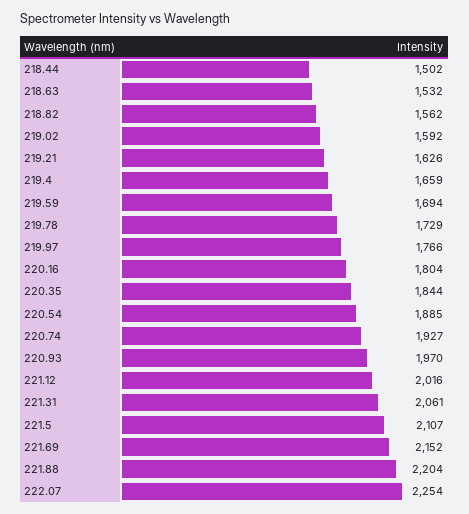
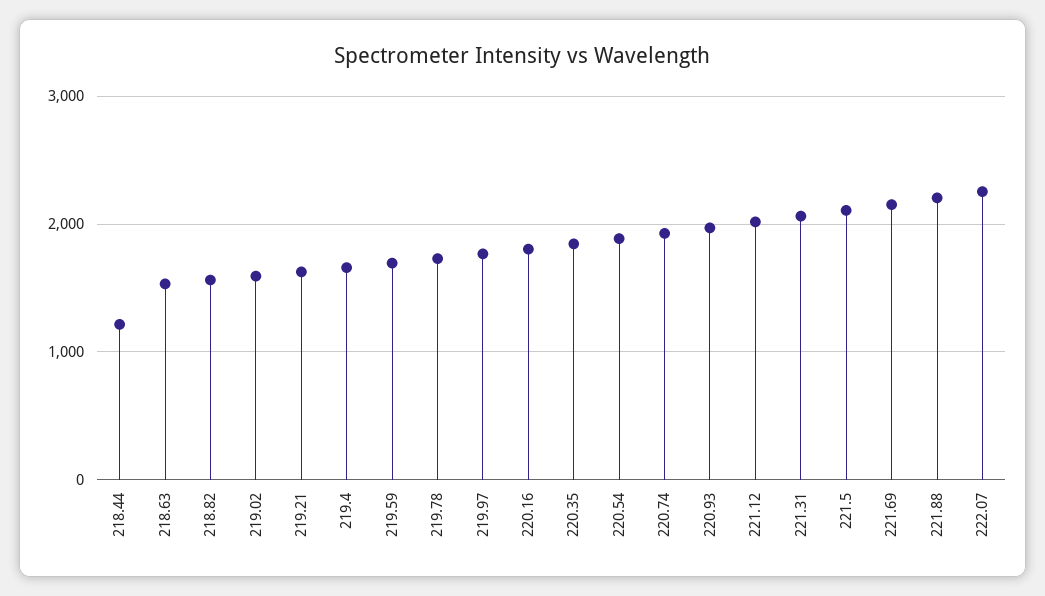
  {
-   "218.44": 1502,
+   "218.44": 1200,
    "218.63": 1532,
    "218.82": 1562,
    "219.02": 1592,
    "219.21": 1626,
    "219.4": 1659,
    "219.59": 1694,
    "219.78": 1729,
    "219.97": 1766,
    "220.16": 1804,
    "220.35": 1844,
    "220.54": 1885,
    "220.74": 1927,
    "220.93": 1970,
    "221.12": 2016,
    "221.31": 2061,
    "221.5": 2107,
    "221.69": 2152,
    "221.88": 2204,
    "222.07": 2254
  }

